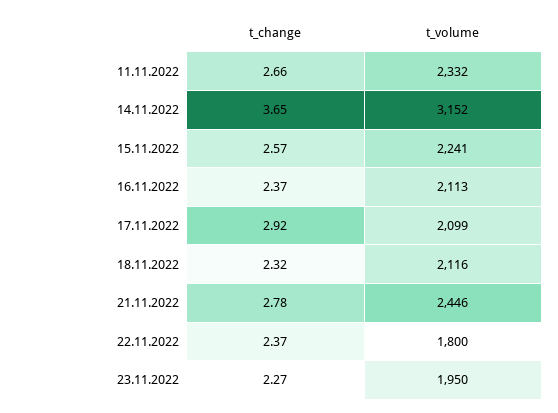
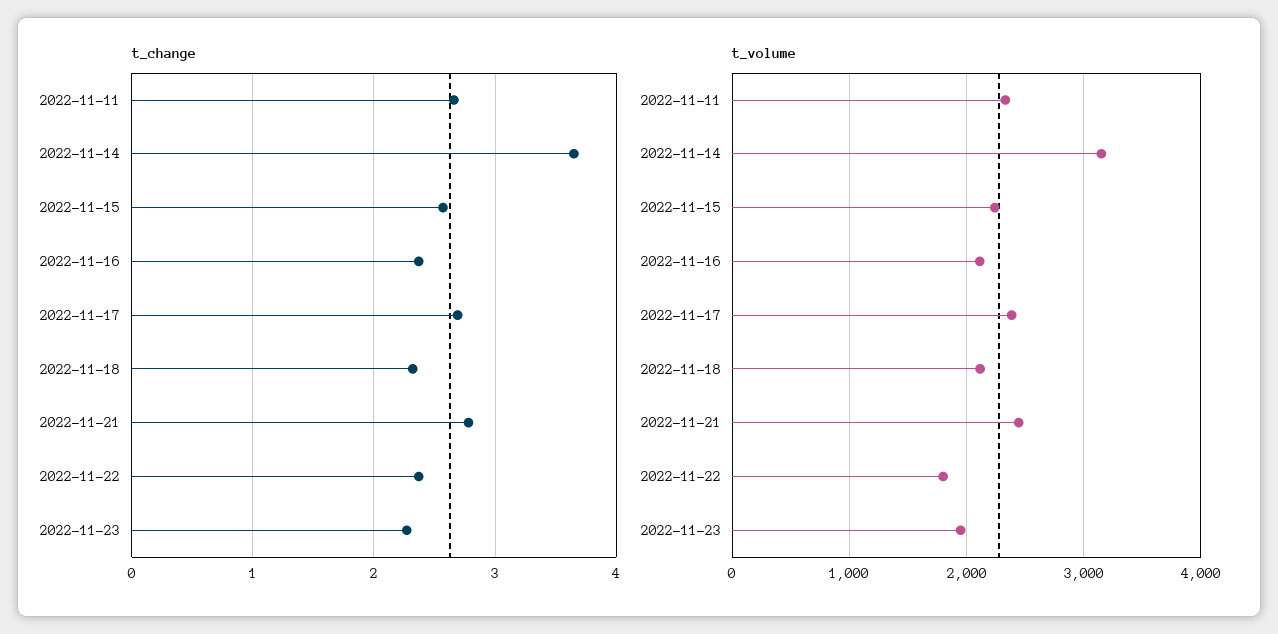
  {
    "t_change": {
      "11.11.2022": 2.66,
      "14.11.2022": 3.65,
      "15.11.2022": 2.57,
      "16.11.2022": 2.37,
-     "17.11.2022": 2.92,
+     "17.11.2022": 2.7,
      "18.11.2022": 2.32,
      "21.11.2022": 2.78,
      "22.11.2022": 2.37,
      "23.11.2022": 2.27
    },
    "t_volume": {
      "11.11.2022": 2332,
      "14.11.2022": 3152,
      "15.11.2022": 2241,
      "16.11.2022": 2113,
-     "17.11.2022": 2099,
+     "17.11.2022": 2400,
      "18.11.2022": 2116,
      "21.11.2022": 2446,
      "22.11.2022": 1800,
      "23.11.2022": 1950
    }
  }

